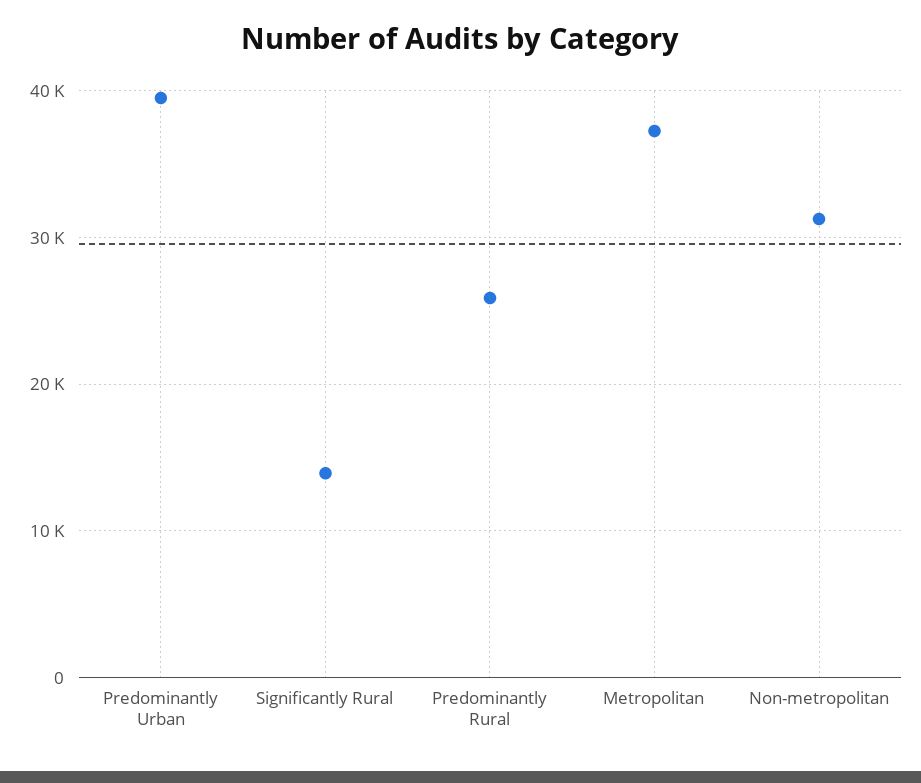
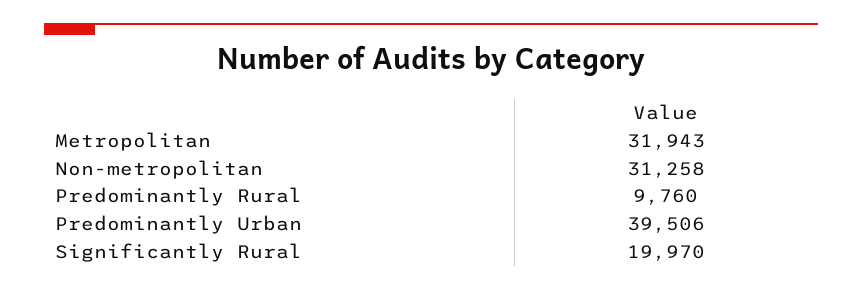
  {
    "Predominantly Urban": 39506,
-   "Significantly Rural": 14000,
+   "Significantly Rural": 19970,
-   "Predominantly Rural": 26000,
+   "Predominantly Rural": 9760,
-   "Metropolitan": 37000,
+   "Metropolitan": 31943,
    "Non-metropolitan": 31258
  }

